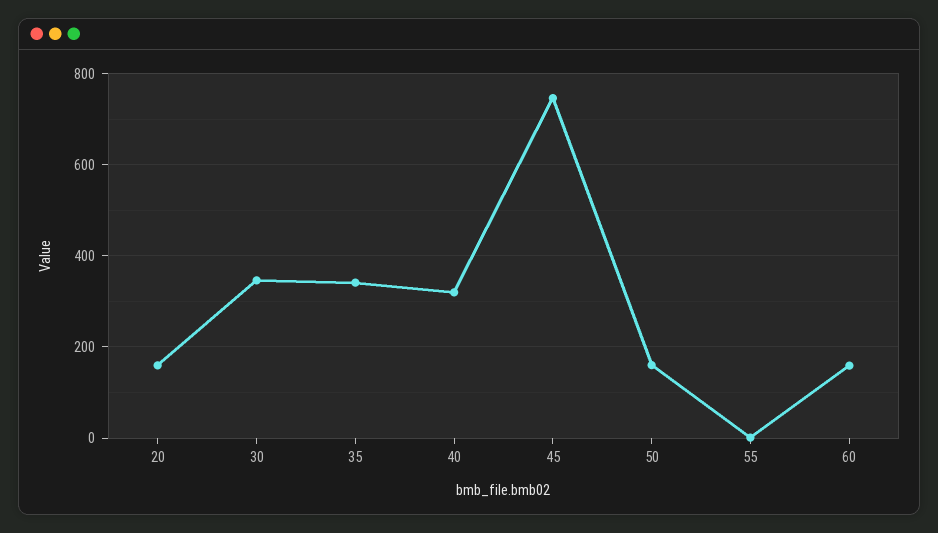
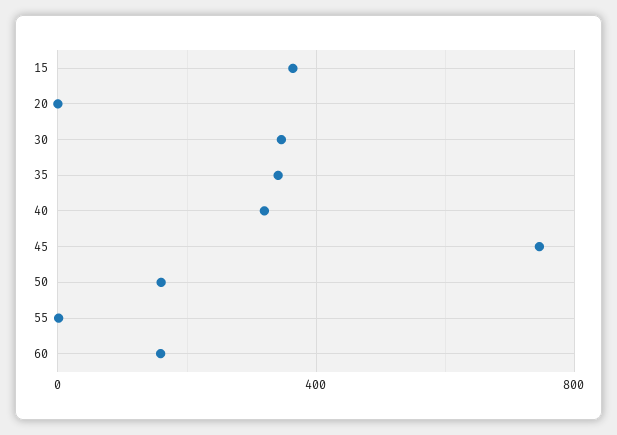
  {
-   "20": 160,
+   "20": 0,
    "30": 340,
    "35": 340,
    "40": 320,
    "45": 740,
    "50": 160,
    "55": 0,
-   "60": 160
+   "60": 160,
+   "15": 350
  }

